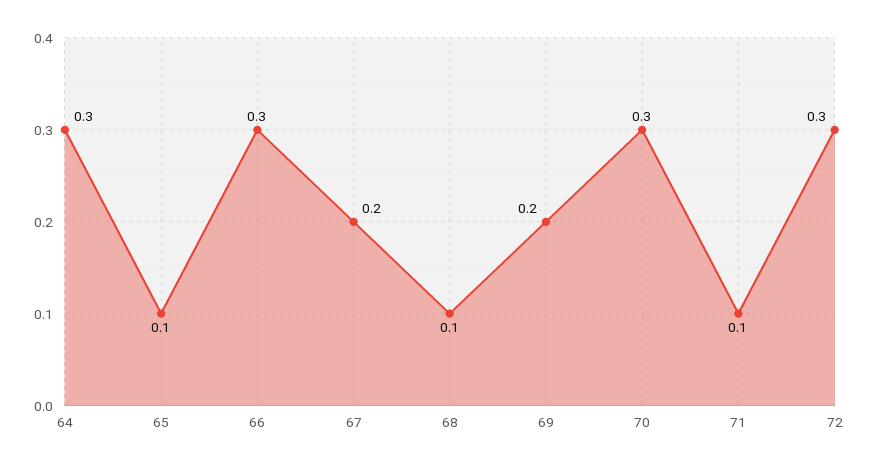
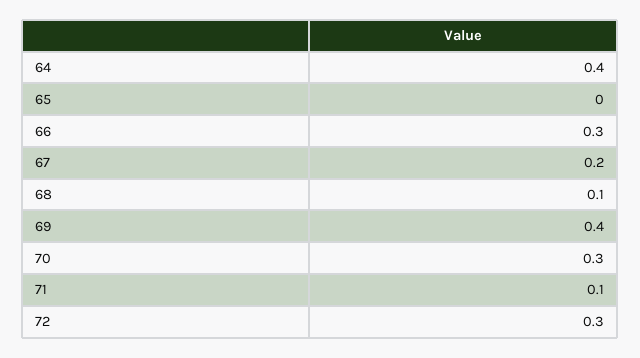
  {
-   "64": 0.3,
+   "64": 0.4,
-   "65": 0.1,
+   "65": 0,
    "66": 0.3,
    "67": 0.2,
    "68": 0.1,
-   "69": 0.2,
+   "69": 0.4,
    "70": 0.3,
    "71": 0.1,
    "72": 0.3
  }

